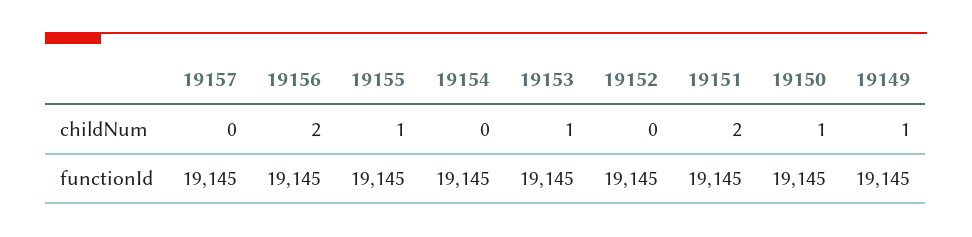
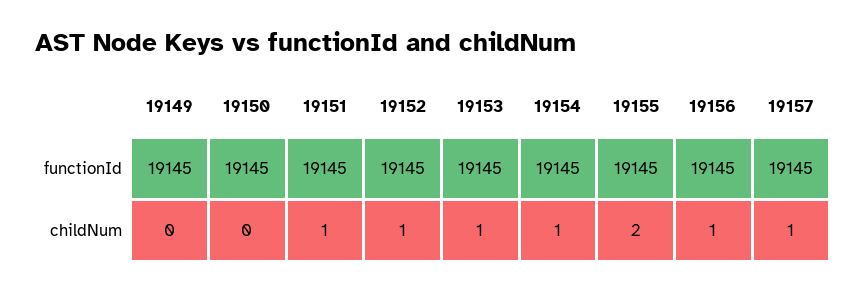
  {
    "19157": {
-     "childNum": 0,
+     "childNum": 1,
      "functionId": 19145
    },
    "19156": {
-     "childNum": 2,
+     "childNum": 1,
      "functionId": 19145
    },
    "19155": {
-     "childNum": 1,
+     "childNum": 2,
      "functionId": 19145
    },
    "19154": {
-     "childNum": 0,
+     "childNum": 1,
      "functionId": 19145
    },
    "19153": {
      "childNum": 1,
      "functionId": 19145
    },
    "19152": {
-     "childNum": 0,
+     "childNum": 1,
      "functionId": 19145
    },
    "19151": {
-     "childNum": 2,
+     "childNum": 1,
      "functionId": 19145
    },
    "19150": {
-     "childNum": 1,
+     "childNum": 0,
      "functionId": 19145
    },
    "19149": {
-     "childNum": 1,
+     "childNum": 0,
      "functionId": 19145
    }
  }

